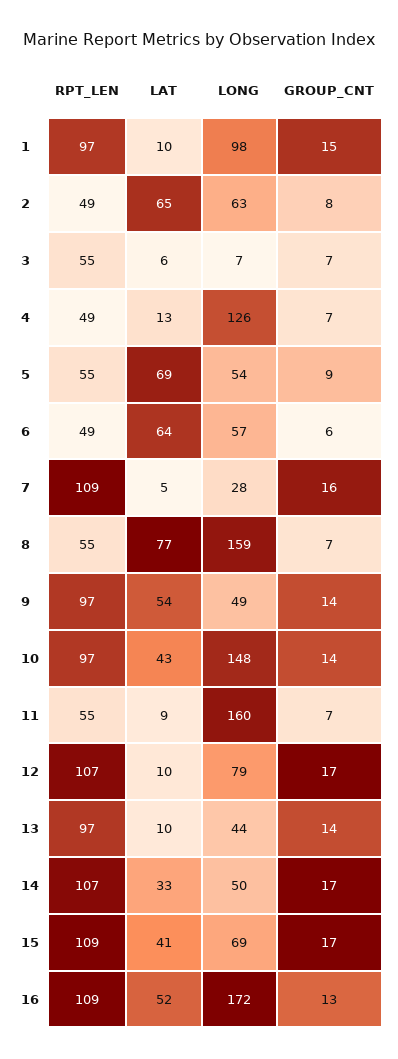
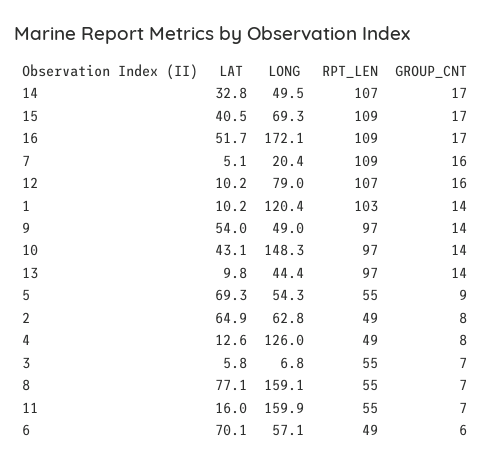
  {
    "RPT_LEN": {
-     "1": 97,
+     "1": 103,
      "2": 49,
      "3": 55,
      "4": 49,
      "5": 55,
      "6": 49,
      "7": 109,
      "8": 55,
      "9": 97,
      "10": 97,
      "11": 55,
      "12": 107,
      "13": 97,
      "14": 107,
      "15": 109,
      "16": 109
    },
    "LAT": {
      "1": 10.2,
      "2": 64.9,
      "3": 5.8,
      "4": 12.6,
      "5": 69.3,
-     "6": 64,
+     "6": 70.1,
      "7": 5.1,
      "8": 77.1,
      "9": 54,
      "10": 43.1,
-     "11": 9,
+     "11": 16,
      "12": 10.2,
      "13": 9.8,
      "14": 32.8,
      "15": 40.5,
      "16": 51.7
    },
    "LONG": {
-     "1": 98,
+     "1": 120.4,
      "2": 62.8,
      "3": 6.8,
      "4": 126,
      "5": 54.3,
      "6": 57.1,
-     "7": 28,
+     "7": 20.4,
      "8": 159.1,
      "9": 49,
      "10": 148.3,
      "11": 159.9,
      "12": 79,
      "13": 44.4,
      "14": 49.5,
      "15": 69.3,
      "16": 172.1
    },
    "GROUP_CNT": {
-     "1": 15,
+     "1": 14,
      "2": 8,
      "3": 7,
-     "4": 7,
+     "4": 8,
      "5": 9,
      "6": 6,
      "7": 16,
      "8": 7,
      "9": 14,
      "10": 14,
      "11": 7,
-     "12": 17,
+     "12": 16,
      "13": 14,
      "14": 17,
      "15": 17,
-     "16": 13
+     "16": 17
    }
  }

